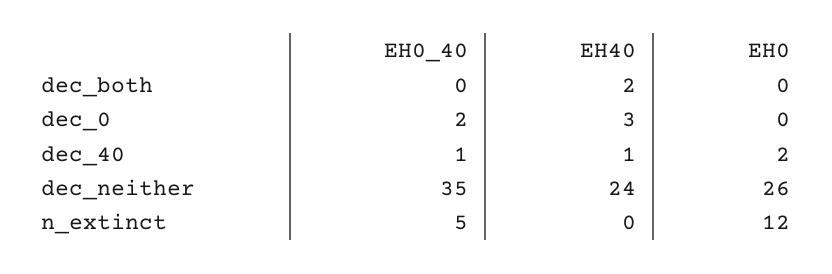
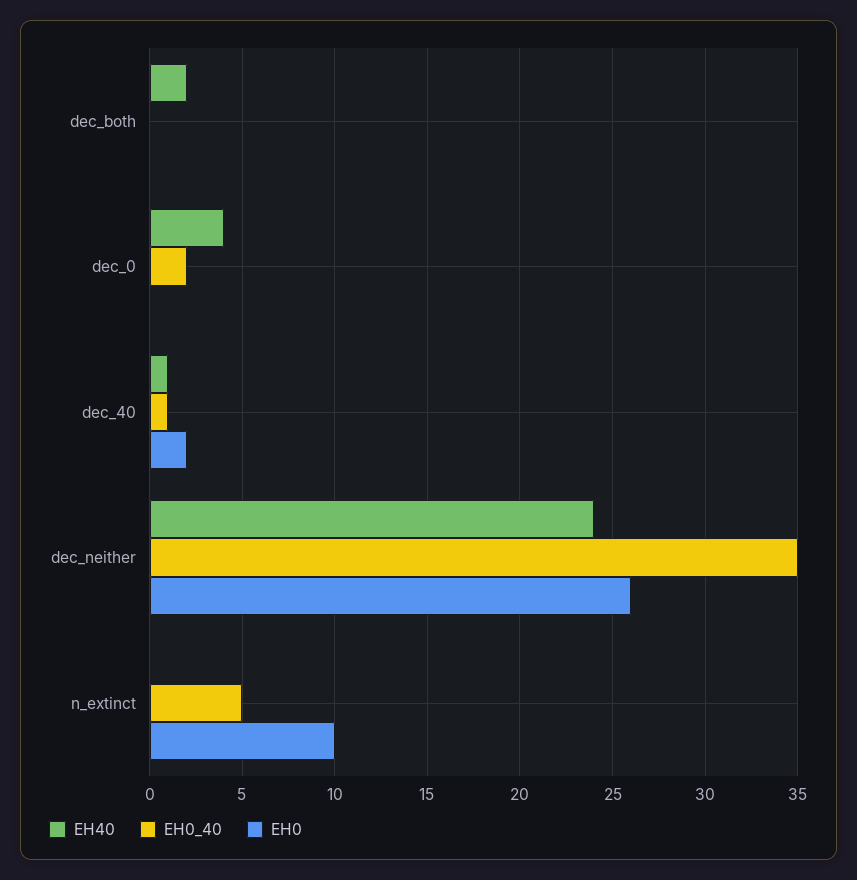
  {
    "EH0_40": {
      "dec_both": 0,
      "dec_0": 2,
      "dec_40": 1,
      "dec_neither": 35,
      "n_extinct": 5
    },
    "EH40": {
      "dec_both": 2,
-     "dec_0": 3,
+     "dec_0": 4,
      "dec_40": 1,
      "dec_neither": 24,
      "n_extinct": 0
    },
    "EH0": {
      "dec_both": 0,
      "dec_0": 0,
      "dec_40": 2,
      "dec_neither": 26,
-     "n_extinct": 12
+     "n_extinct": 10
    }
  }

